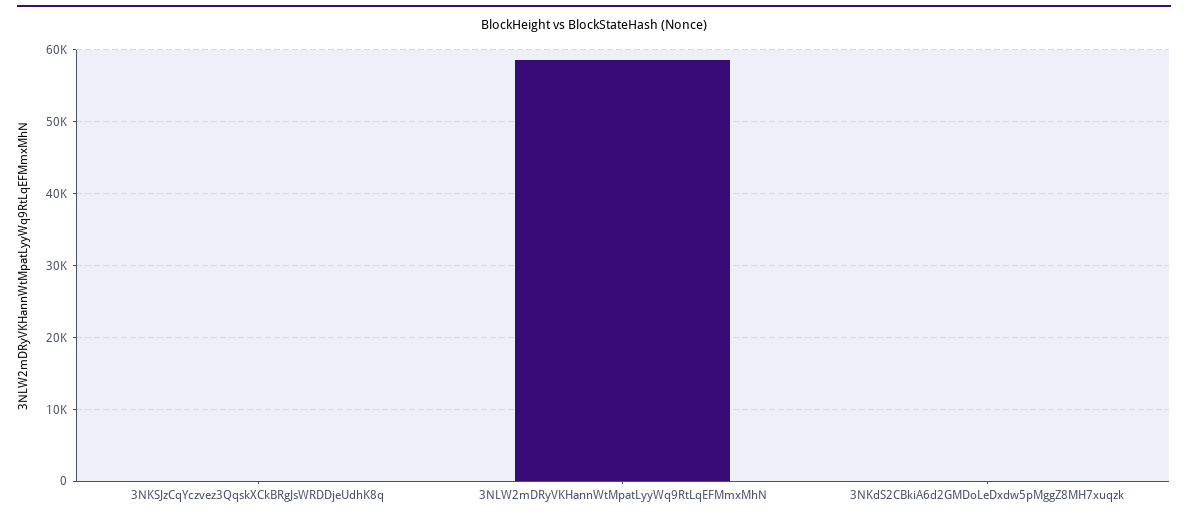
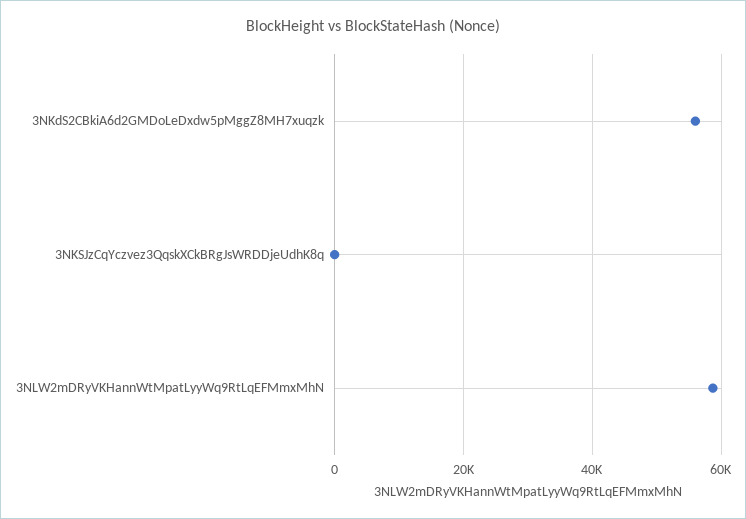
  {
    "3NKSJzCqYczvez3QqskXCkBRgJsWRDDjeUdhK8q": 0,
    "3NLW2mDRyVKHannWtMpatLyyWq9RtLqEFMmxMhN": 59000,
-   "3NKdS2CBkiA6d2GMDoLeDxdw5pMggZ8MH7xuqzk": 0
+   "3NKdS2CBkiA6d2GMDoLeDxdw5pMggZ8MH7xuqzk": 56000
  }

